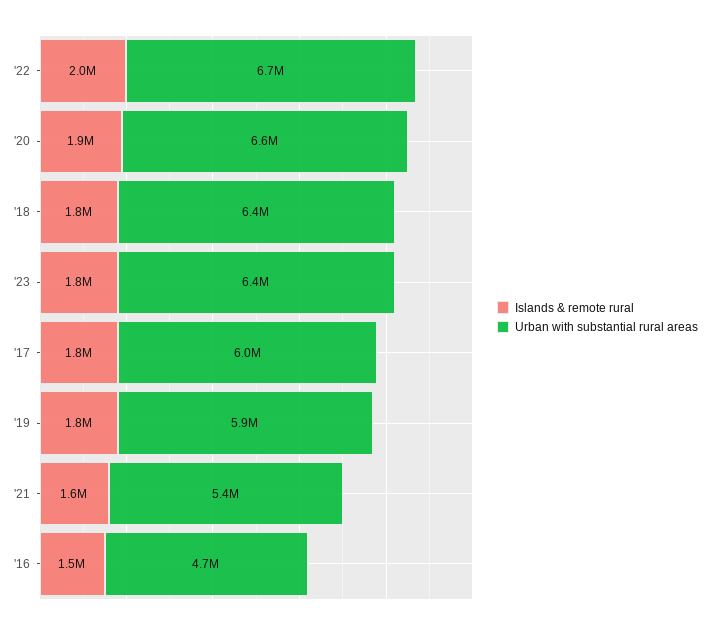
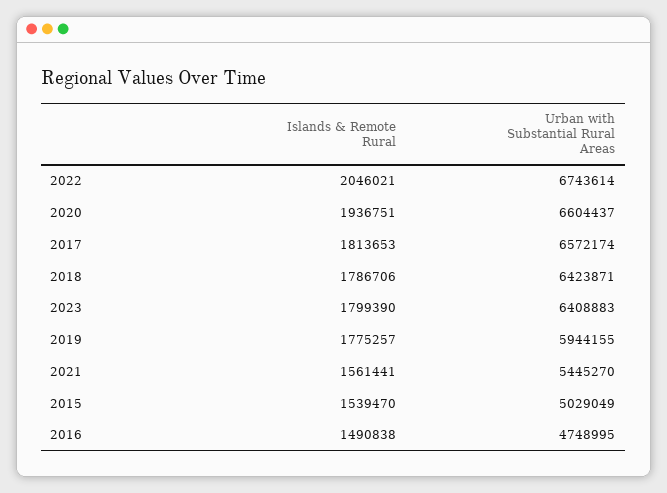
  {
    "Islands & remote rural": {
      "'22": 2046021,
      "'20": 1936751,
      "'18": 1786706,
      "'23": 1799390,
      "'17": 1813653,
      "'19": 1775257,
      "'21": 1561441,
-     "'16": 1490838
+     "'16": 1490838,
+     "2015": 1539470
    },
    "Urban with substantial rural areas": {
      "'22": 6743614,
      "'20": 6604437,
      "'18": 6423871,
      "'23": 6408883,
-     "'17": 6000000,
+     "'17": 6572174,
      "'19": 5944155,
      "'21": 5445270,
-     "'16": 4748995
+     "'16": 4748995,
+     "2015": 5029049
    }
  }

